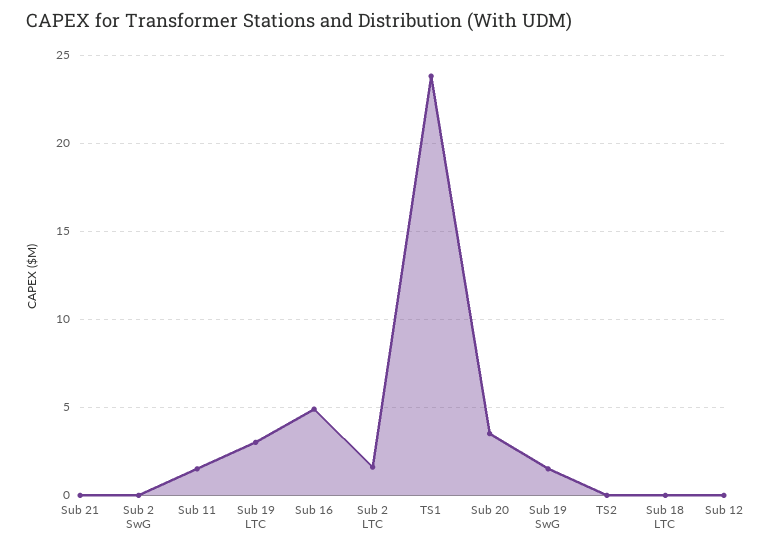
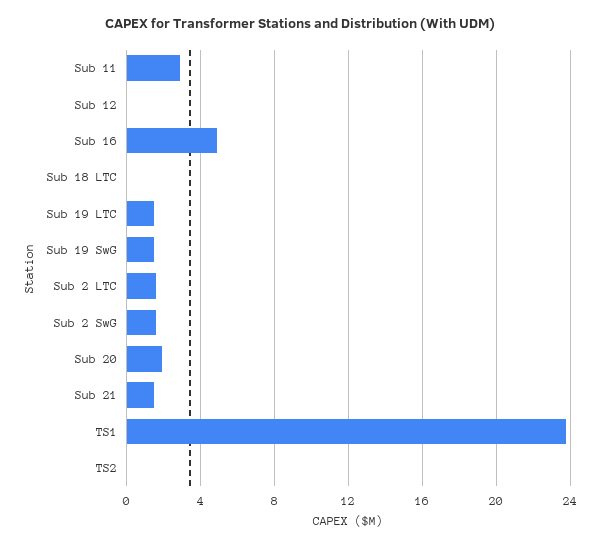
  {
-   "Sub 21": 0,
+   "Sub 21": 1.5,
-   "Sub 2 SwG": 0,
+   "Sub 2 SwG": 1.5,
-   "Sub 11": 1.5,
+   "Sub 11": 3,
-   "Sub 19 LTC": 3,
+   "Sub 19 LTC": 1.5,
    "Sub 16": 5,
    "Sub 2 LTC": 1.5,
    "TS1": 24,
-   "Sub 20": 3.5,
+   "Sub 20": 2,
    "Sub 19 SwG": 1.5,
    "TS2": 0,
    "Sub 18 LTC": 0,
    "Sub 12": 0
  }

